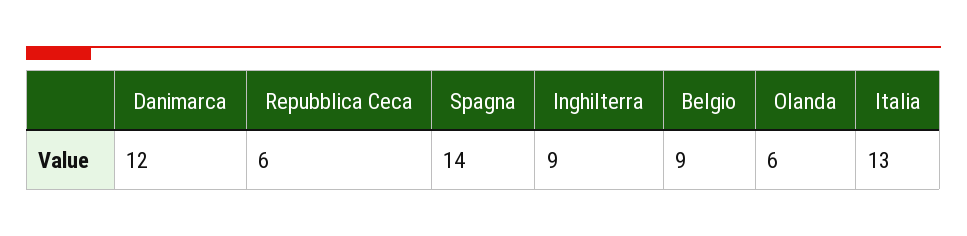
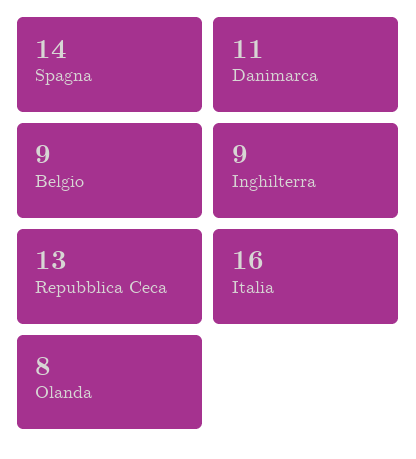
  {
-   "Danimarca": 12,
+   "Danimarca": 11,
-   "Repubblica Ceca": 6,
+   "Repubblica Ceca": 13,
    "Spagna": 14,
    "Inghilterra": 9,
    "Belgio": 9,
-   "Olanda": 6,
+   "Olanda": 8,
-   "Italia": 13
+   "Italia": 16
  }

